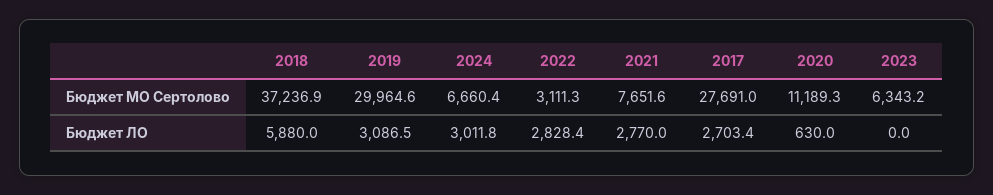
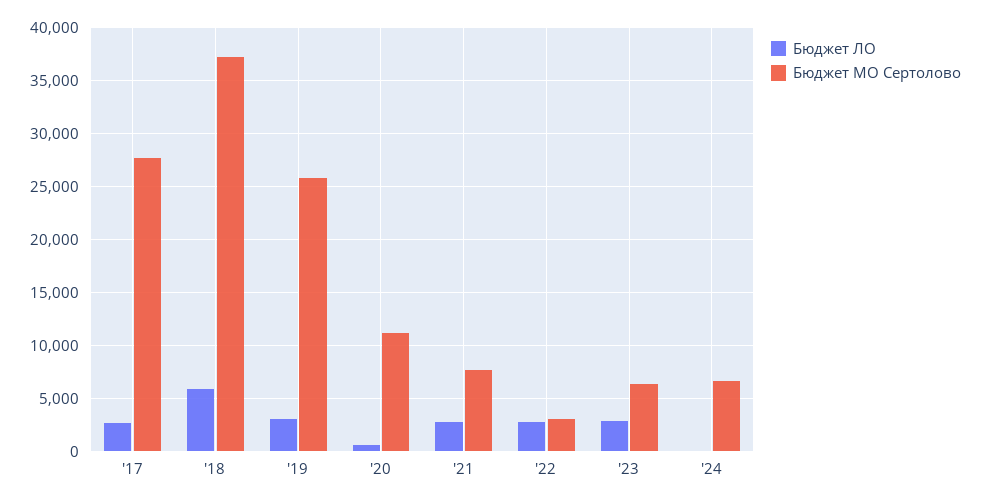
  {
    "Бюджет МО Сертолово": {
      "2018": 37236.9,
-     "2019": 29964.6,
+     "2019": 26000,
      "2024": 6660.4,
      "2022": 3111.3,
      "2021": 7651.6,
      "2017": 27691,
      "2020": 11189.3,
      "2023": 6343.2
    },
    "Бюджет ЛО": {
      "2018": 5880,
      "2019": 3086.5,
-     "2024": 3011.8,
+     "2024": 0,
      "2022": 2828.4,
      "2021": 2770,
      "2017": 2703.4,
      "2020": 630,
-     "2023": 0
+     "2023": 3000
    }
  }

